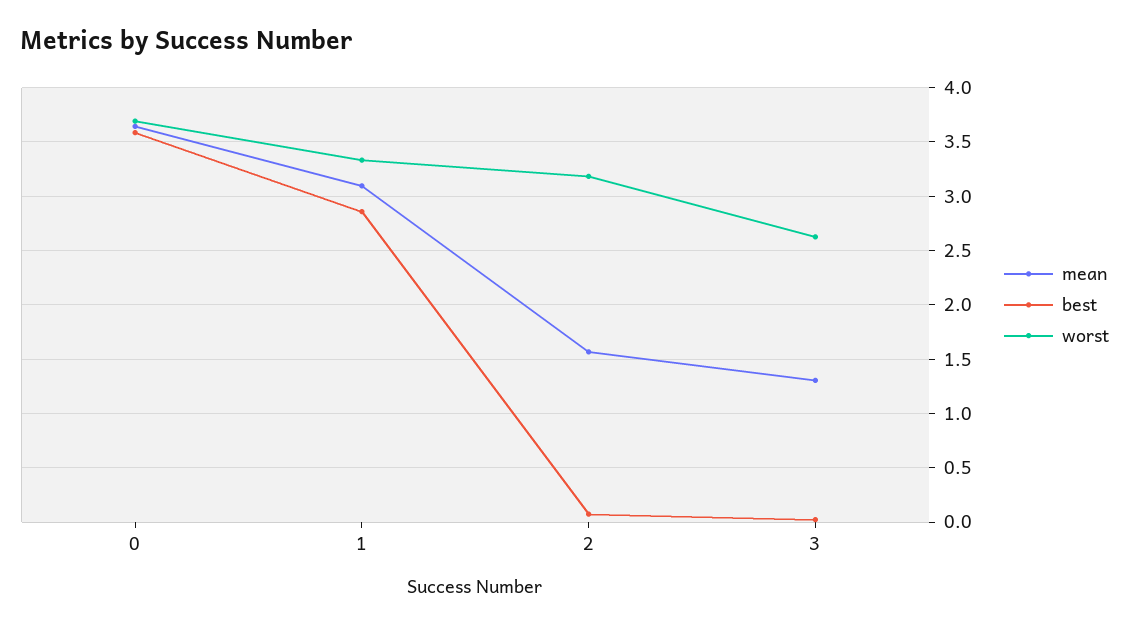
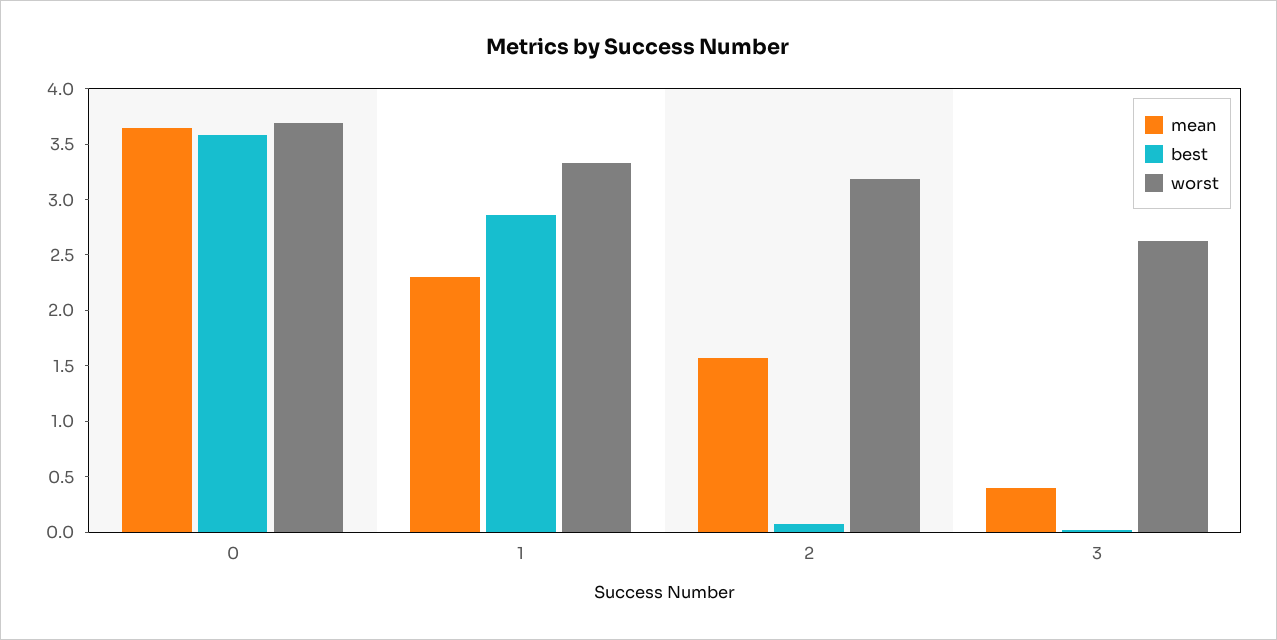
  {
    "mean": {
      "0": 3.6,
-     "1": 3.1,
+     "1": 2.3,
      "2": 1.6,
-     "3": 1.3
+     "3": 0.4
    },
    "best": {
      "0": 3.6,
      "1": 2.9,
      "2": 0.1,
      "3": 0
    },
    "worst": {
      "0": 3.7,
      "1": 3.3,
      "2": 3.2,
      "3": 2.6
    }
  }

